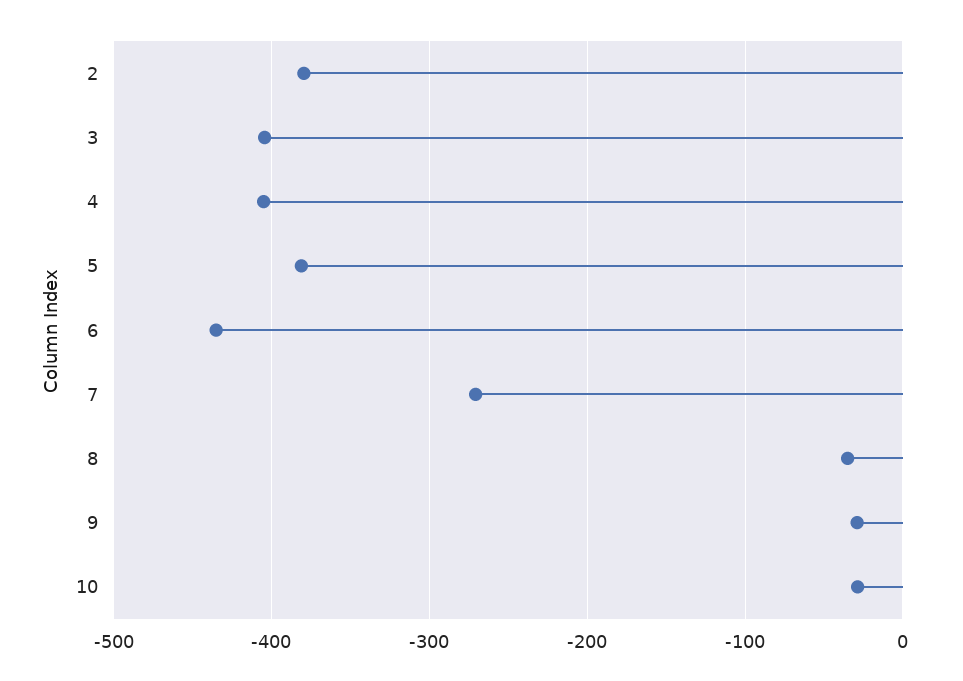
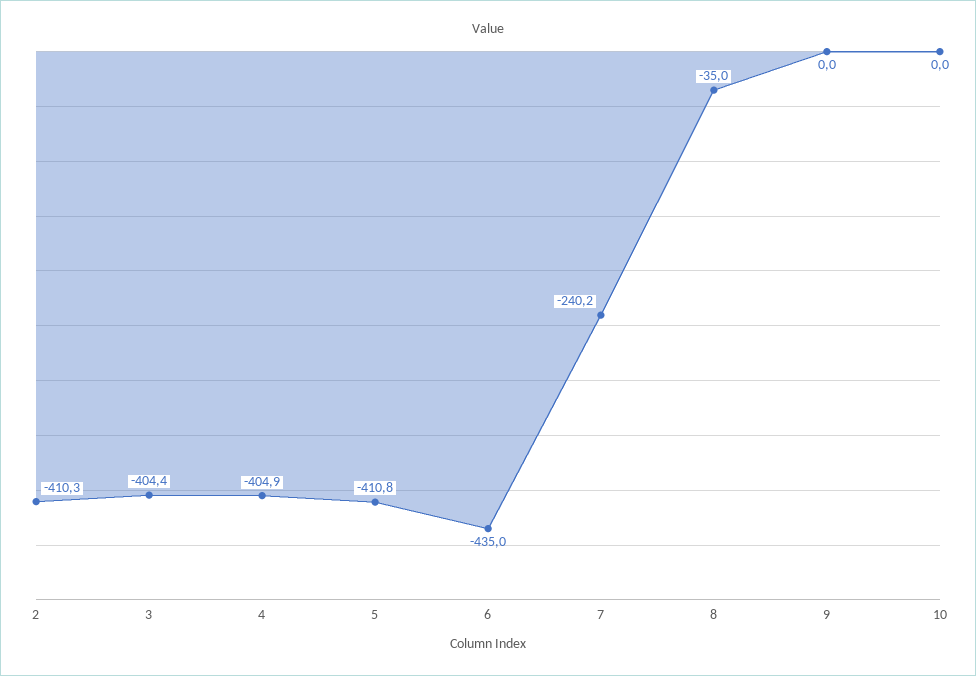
  {
-   "2": -380,
+   "2": -410.3,
    "3": -404.4,
    "4": -404.9,
-   "5": -380,
+   "5": -410.8,
    "6": -435,
-   "7": -270,
+   "7": -240.2,
    "8": -35,
-   "9": -30,
+   "9": 0,
-   "10": -30
+   "10": 0
  }

